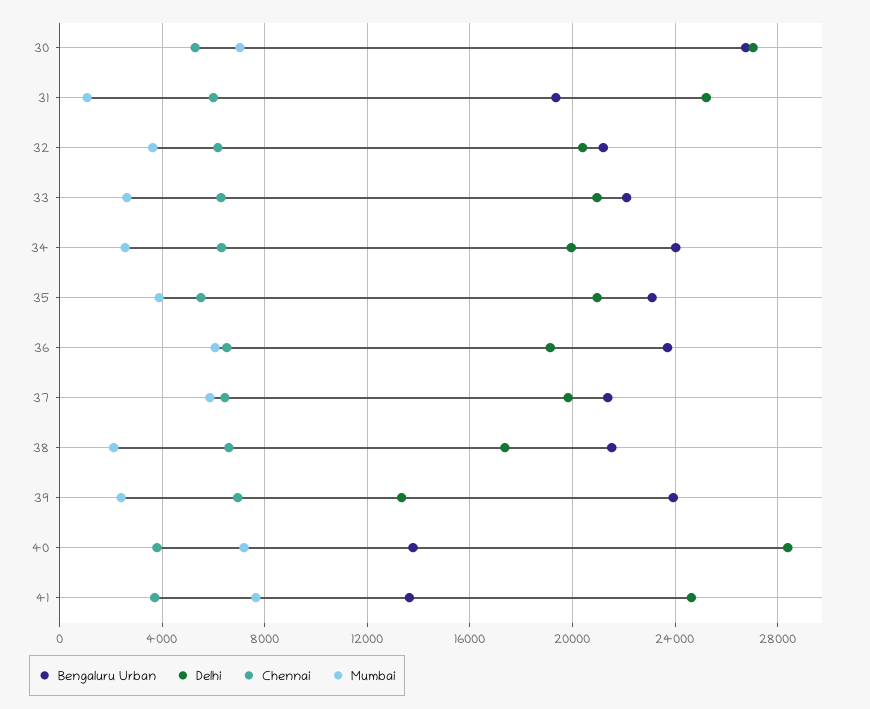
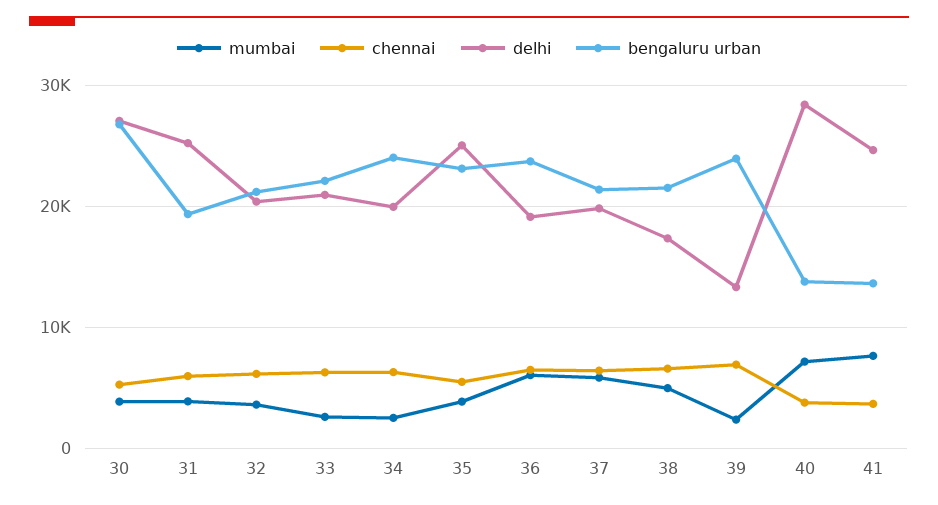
  {
    "Bengaluru Urban": {
      "30": 27000,
      "31": 19500,
      "32": 21000,
      "33": 22000,
      "34": 24000,
      "35": 23000,
      "36": 23500,
      "37": 21500,
      "38": 21500,
      "39": 24000,
      "40": 14000,
      "41": 13500
    },
    "Delhi": {
      "30": 27000,
      "31": 25000,
      "32": 20500,
      "33": 21000,
      "34": 20000,
-     "35": 21000,
+     "35": 25000,
      "36": 19000,
      "37": 20000,
      "38": 17500,
      "39": 13500,
      "40": 28500,
      "41": 24500
    },
    "Chennai": {
      "30": 5500,
      "31": 6000,
      "32": 6000,
      "33": 6500,
      "34": 6500,
      "35": 5500,
      "36": 6500,
      "37": 6500,
      "38": 6500,
      "39": 7000,
      "40": 4000,
      "41": 3500
    },
    "Mumbai": {
-     "30": 7000,
+     "30": 4000,
-     "31": 1000,
+     "31": 4000,
      "32": 3500,
      "33": 2500,
      "34": 2500,
      "35": 4000,
      "36": 6000,
      "37": 6000,
-     "38": 2000,
+     "38": 5000,
      "39": 2500,
      "40": 7000,
      "41": 7500
    }
  }

